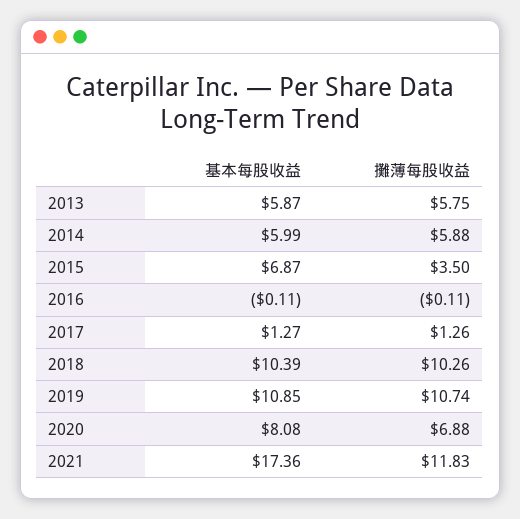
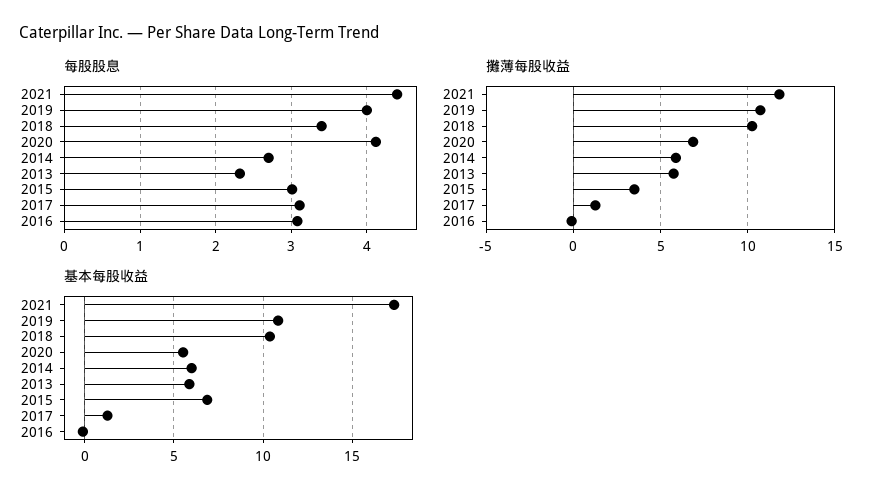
  {
    "基本每股收益": {
      "2013": 5.87,
      "2014": 5.99,
      "2015": 6.87,
      "2016": -0.11,
      "2017": 1.27,
      "2018": 10.39,
      "2019": 10.85,
-     "2020": 8.08,
+     "2020": 5.5,
      "2021": 17.36
    },
    "攤薄每股收益": {
      "2013": 5.75,
      "2014": 5.88,
      "2015": 3.5,
      "2016": -0.11,
      "2017": 1.26,
      "2018": 10.26,
      "2019": 10.74,
      "2020": 6.88,
      "2021": 11.83
-   }
+   },
+   "每股股息": {
+     "2021": 4.4,
+     "2019": 4,
+     "2018": 3.4,
+     "2020": 4.1,
+     "2014": 2.7,
+     "2013": 2.3,
+     "2015": 3,
+     "2017": 3.1,
+     "2016": 3.1
+   }
  }

